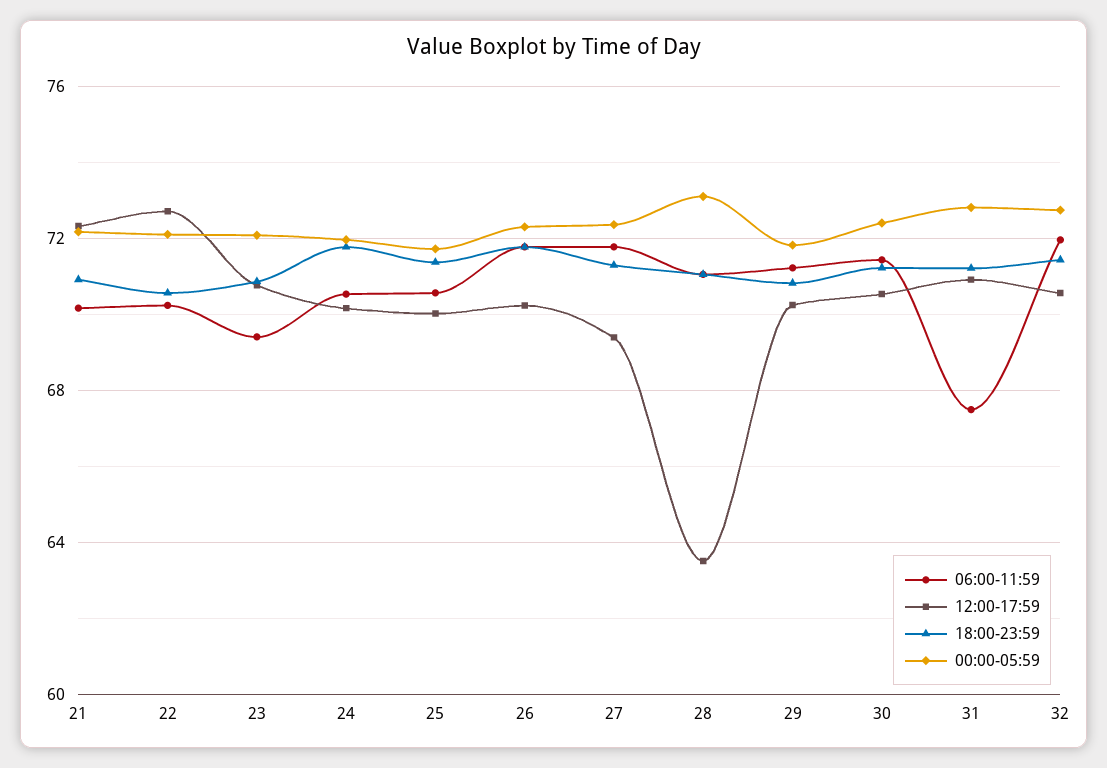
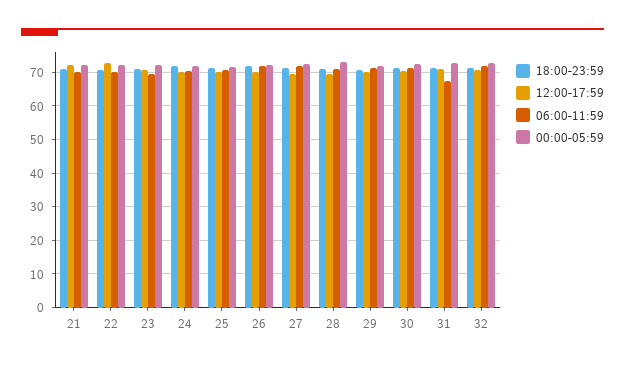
  {
    "06:00-11:59": {
      "21": 70,
      "22": 70,
      "23": 69.5,
      "24": 70.5,
      "25": 70.5,
      "26": 72,
      "27": 72,
      "28": 71,
      "29": 71,
      "30": 71.5,
      "31": 67.5,
      "32": 72
    },
    "12:00-17:59": {
      "21": 72.5,
      "22": 72.5,
      "23": 71,
      "24": 70,
      "25": 70,
      "26": 70,
      "27": 69.5,
-     "28": 63.5,
+     "28": 70,
      "29": 70.5,
      "30": 70.5,
      "31": 71,
      "32": 70.5
    },
    "18:00-23:59": {
      "21": 71,
      "22": 70.5,
      "23": 71,
      "24": 72,
      "25": 71.5,
      "26": 72,
      "27": 71.5,
      "28": 71,
      "29": 71,
      "30": 71,
      "31": 71,
      "32": 71.5
    },
    "00:00-05:59": {
      "21": 72,
      "22": 72,
      "23": 72,
      "24": 72,
      "25": 71.5,
      "26": 72.5,
      "27": 72.5,
      "28": 73,
      "29": 72,
      "30": 72.5,
      "31": 73,
      "32": 73
    }
  }

